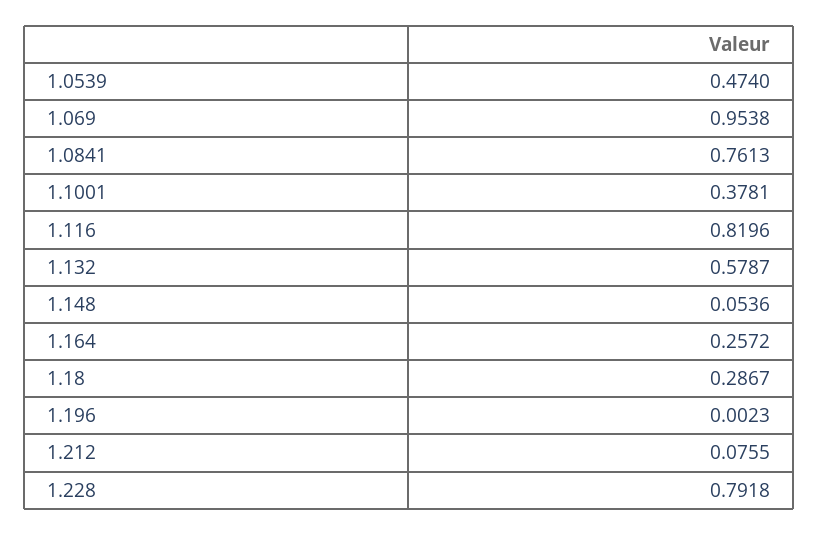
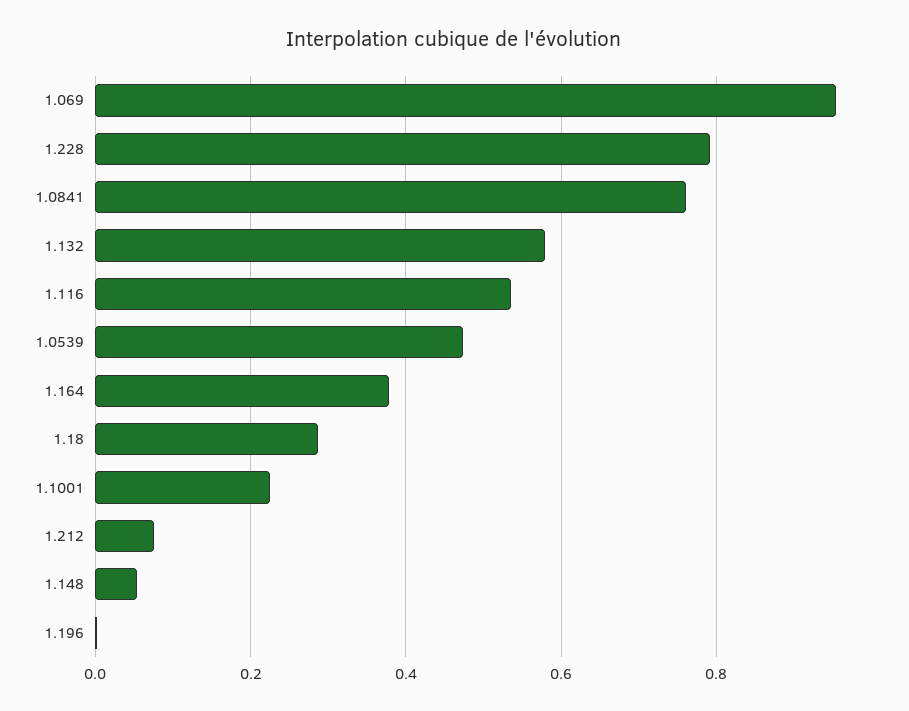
  {
    "1.0539": 0.474,
    "1.069": 0.9538,
    "1.0841": 0.7613,
-   "1.1001": 0.3781,
+   "1.1001": 0.22,
-   "1.116": 0.8196,
+   "1.116": 0.54,
    "1.132": 0.5787,
    "1.148": 0.0536,
-   "1.164": 0.2572,
+   "1.164": 0.38,
    "1.18": 0.2867,
    "1.196": 0.0023,
    "1.212": 0.0755,
    "1.228": 0.7918
  }

